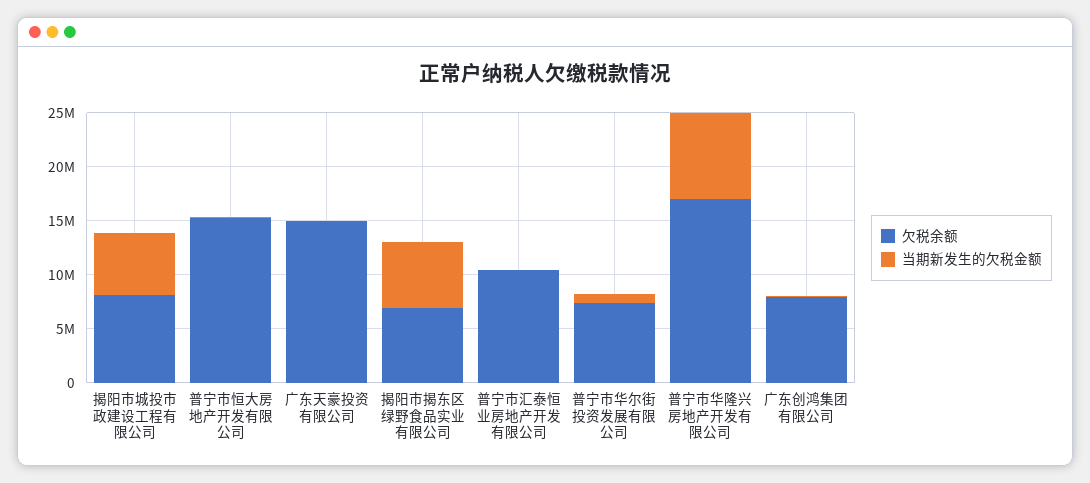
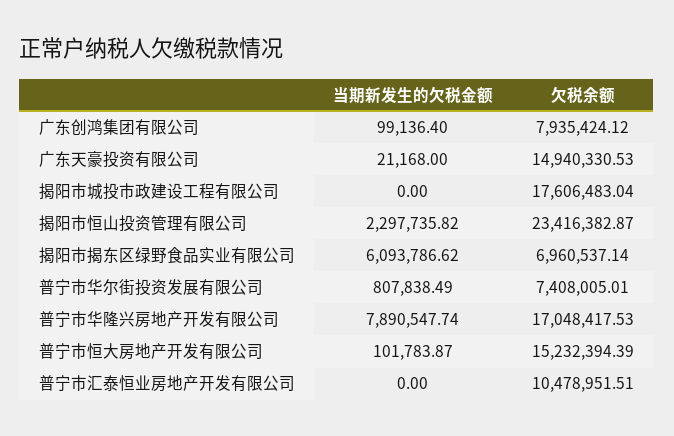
  {
    "欠税余额": {
-     "揭阳市城投市政建设工程有限公司": 8000000,
+     "揭阳市城投市政建设工程有限公司": 17606483.04,
      "普宁市恒大房地产开发有限公司": 15232394.39,
      "广东天豪投资有限公司": 14940330.53,
      "揭阳市揭东区绿野食品实业有限公司": 6960537.14,
      "普宁市汇泰恒业房地产开发有限公司": 10478951.51,
      "普宁市华尔街投资发展有限公司": 7408005.01,
      "普宁市华隆兴房地产开发有限公司": 17048417.53,
-     "广东创鸿集团有限公司": 7935424.12
+     "广东创鸿集团有限公司": 7935424.12,
+     "揭阳市恒山投资管理有限公司": 23416382.87
    },
    "当期新发生的欠税金额": {
-     "揭阳市城投市政建设工程有限公司": 6000000,
+     "揭阳市城投市政建设工程有限公司": 0,
      "普宁市恒大房地产开发有限公司": 101783.87,
      "广东天豪投资有限公司": 21168,
      "揭阳市揭东区绿野食品实业有限公司": 6093786.62,
      "普宁市汇泰恒业房地产开发有限公司": 0,
      "普宁市华尔街投资发展有限公司": 807838.49,
      "普宁市华隆兴房地产开发有限公司": 7890547.74,
-     "广东创鸿集团有限公司": 99136.4
+     "广东创鸿集团有限公司": 99136.4,
+     "揭阳市恒山投资管理有限公司": 2297735.82
    }
  }

